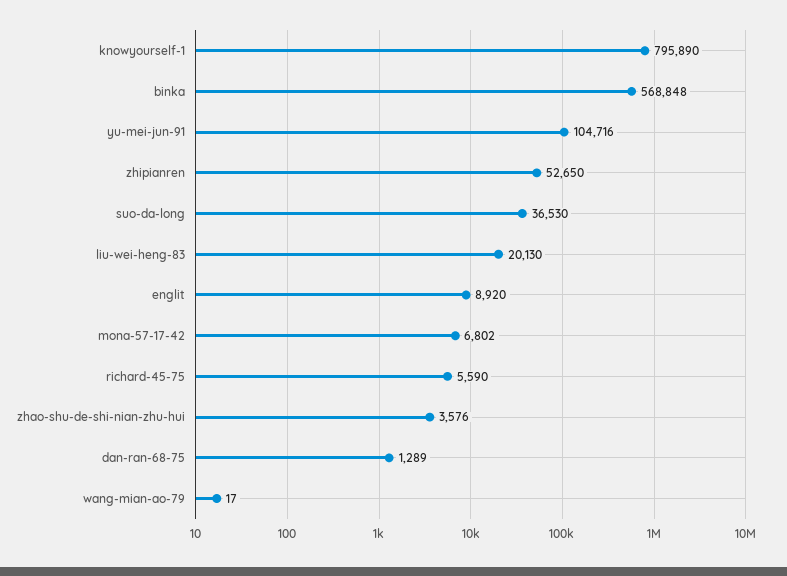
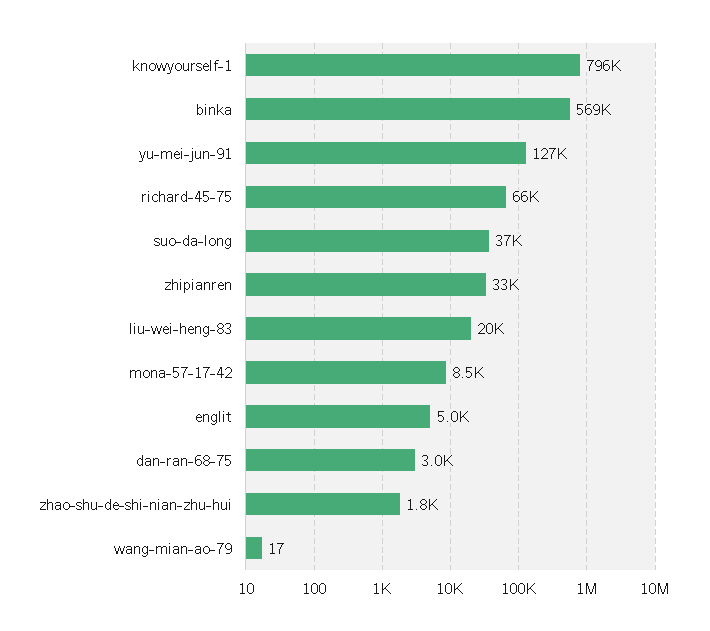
  {
    "knowyourself-1": 795890,
    "binka": 568848,
-   "yu-mei-jun-91": 104716,
+   "yu-mei-jun-91": 127000,
-   "zhipianren": 52650,
+   "zhipianren": 33000,
    "suo-da-long": 36530,
    "liu-wei-heng-83": 20130,
-   "englit": 8920,
+   "englit": 5000,
-   "mona-57-17-42": 6802,
+   "mona-57-17-42": 8500,
-   "richard-45-75": 5590,
+   "richard-45-75": 66000,
-   "zhao-shu-de-shi-nian-zhu-hui": 3576,
+   "zhao-shu-de-shi-nian-zhu-hui": 1800,
-   "dan-ran-68-75": 1289,
+   "dan-ran-68-75": 3000,
    "wang-mian-ao-79": 17
  }

